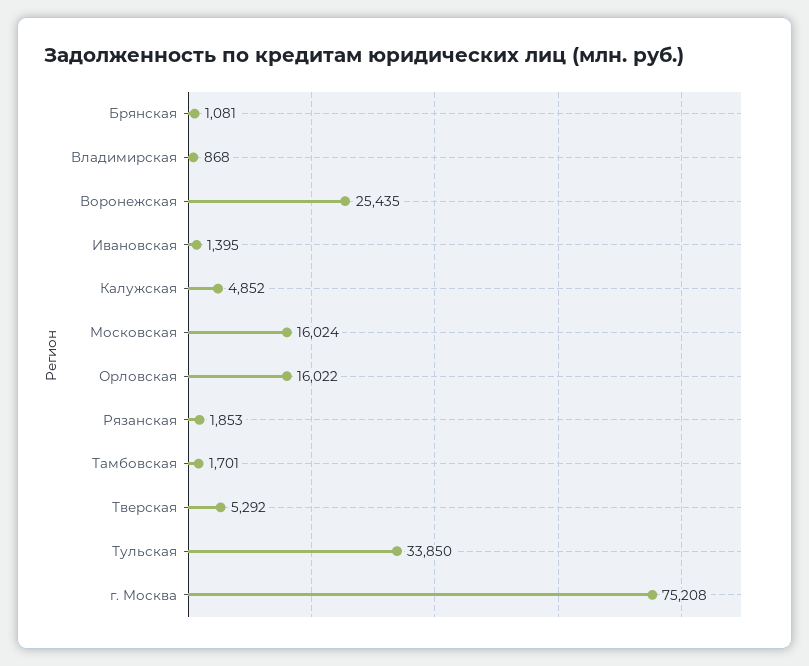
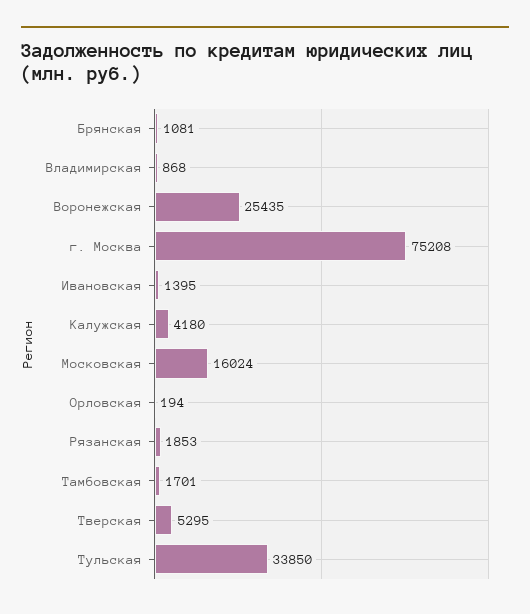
  {
    "Брянская": 1081,
    "Владимирская": 868,
    "Воронежская": 25435,
    "Ивановская": 1395,
-   "Калужская": 4852,
+   "Калужская": 4180,
    "Московская": 16024,
-   "Орловская": 16022,
+   "Орловская": 194,
    "Рязанская": 1853,
    "Тамбовская": 1701,
-   "Тверская": 5292,
+   "Тверская": 5295,
    "Тульская": 33850,
    "г. Москва": 75208
  }

